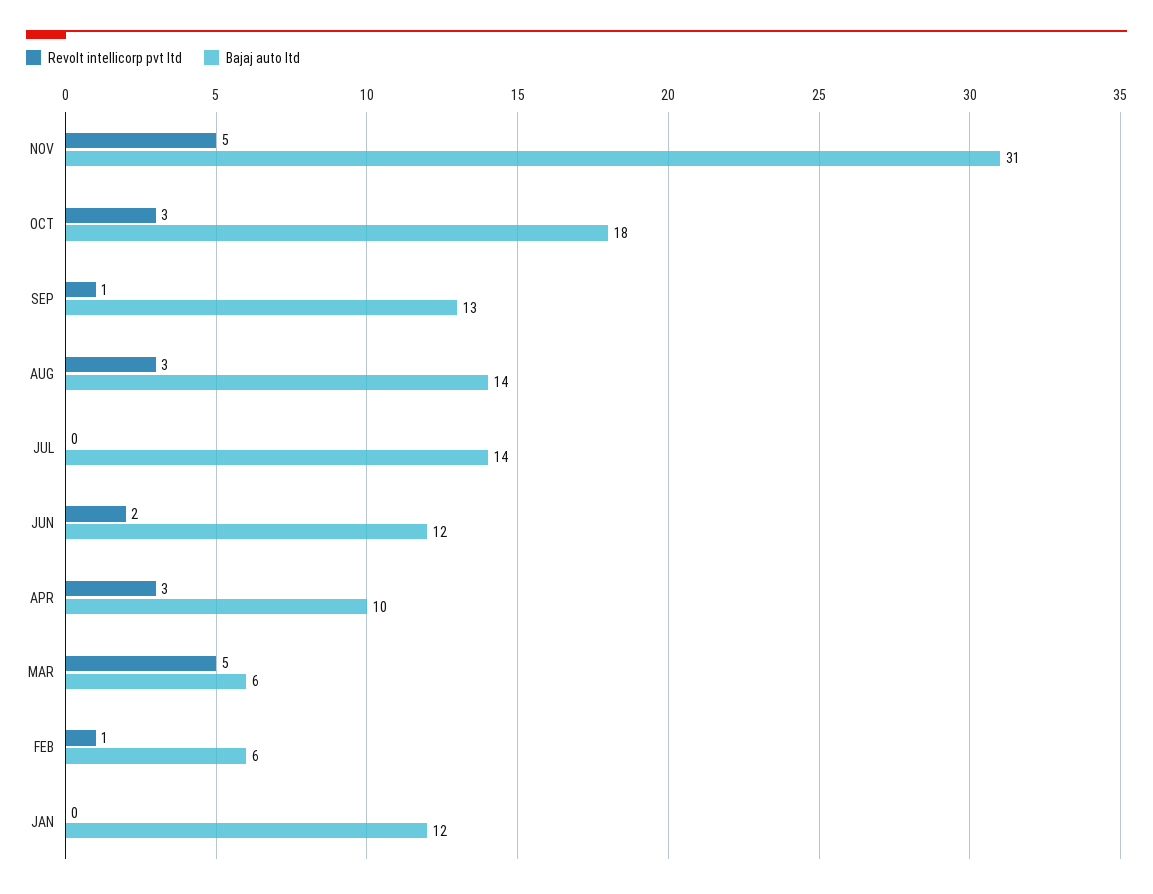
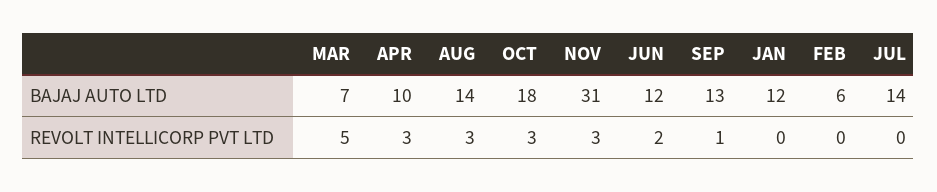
  {
    "Revolt intellicorp pvt ltd": {
-     "NOV": 5,
+     "NOV": 3,
      "OCT": 3,
      "SEP": 1,
      "AUG": 3,
      "JUL": 0,
      "JUN": 2,
      "APR": 3,
      "MAR": 5,
-     "FEB": 1,
+     "FEB": 0,
      "JAN": 0
    },
    "Bajaj auto ltd": {
      "NOV": 31,
      "OCT": 18,
      "SEP": 13,
      "AUG": 14,
      "JUL": 14,
      "JUN": 12,
      "APR": 10,
-     "MAR": 6,
+     "MAR": 7,
      "FEB": 6,
      "JAN": 12
    }
  }

